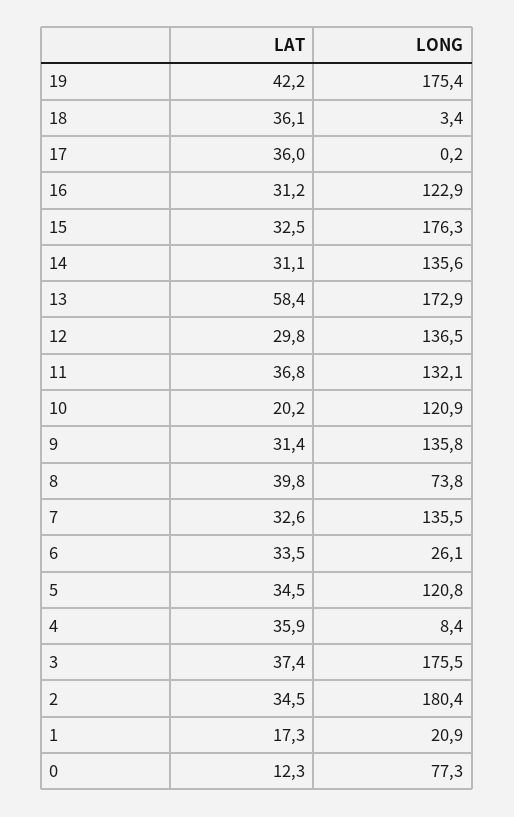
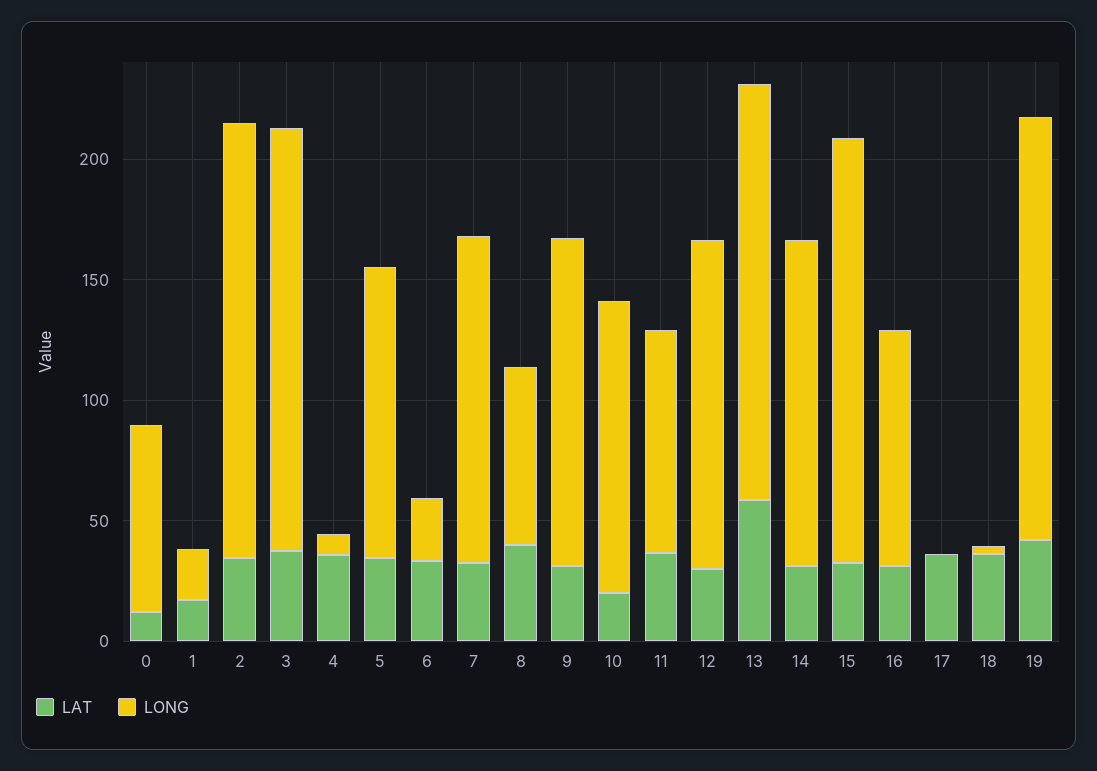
  {
    "LAT": {
      "19": 42.2,
      "18": 36.1,
      "17": 36,
      "16": 31.2,
      "15": 32.5,
      "14": 31.1,
      "13": 58.4,
      "12": 29.8,
      "11": 36.8,
      "10": 20.2,
      "9": 31.4,
      "8": 39.8,
      "7": 32.6,
      "6": 33.5,
      "5": 34.5,
      "4": 35.9,
      "3": 37.4,
      "2": 34.5,
      "1": 17.3,
      "0": 12.3
    },
    "LONG": {
      "19": 175.4,
      "18": 3.4,
      "17": 0.2,
-     "16": 122.9,
+     "16": 100,
      "15": 176.3,
      "14": 135.6,
      "13": 172.9,
      "12": 136.5,
-     "11": 132.1,
+     "11": 90,
      "10": 120.9,
      "9": 135.8,
      "8": 73.8,
      "7": 135.5,
      "6": 26.1,
      "5": 120.8,
      "4": 8.4,
      "3": 175.5,
      "2": 180.4,
      "1": 20.9,
      "0": 77.3
    }
  }

